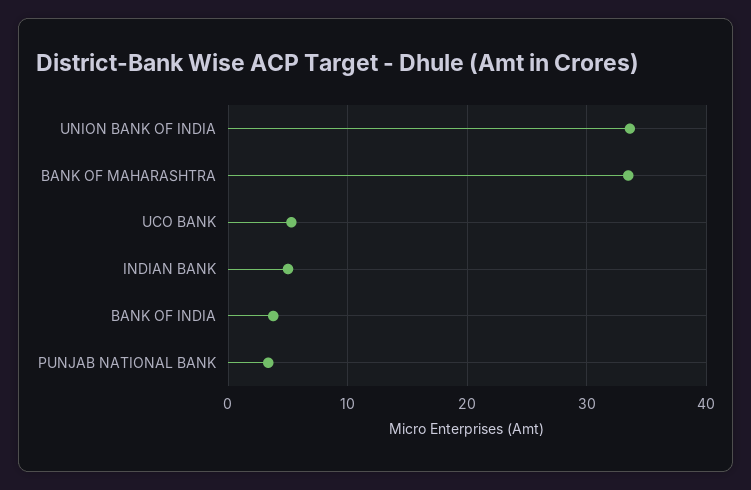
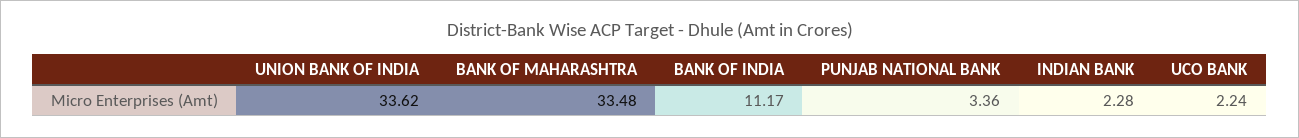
  {
    "UNION BANK OF INDIA": 33.62,
    "BANK OF MAHARASHTRA": 33.48,
-   "UCO BANK": 5,
+   "UCO BANK": 2.24,
-   "INDIAN BANK": 5,
+   "INDIAN BANK": 2.28,
-   "BANK OF INDIA": 4,
+   "BANK OF INDIA": 11.17,
    "PUNJAB NATIONAL BANK": 3.36
  }

